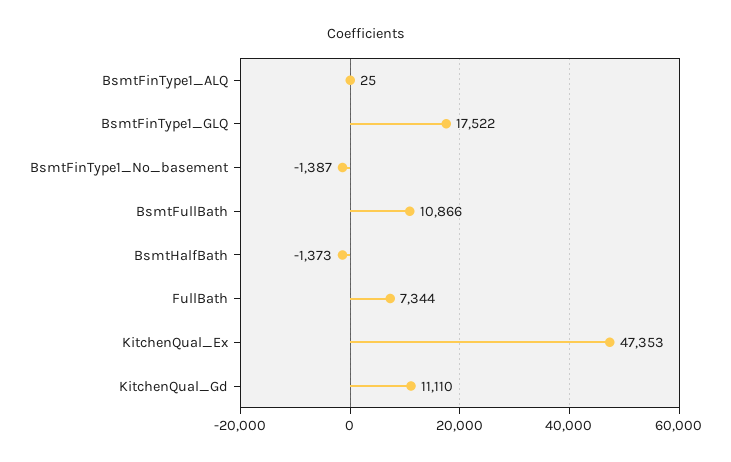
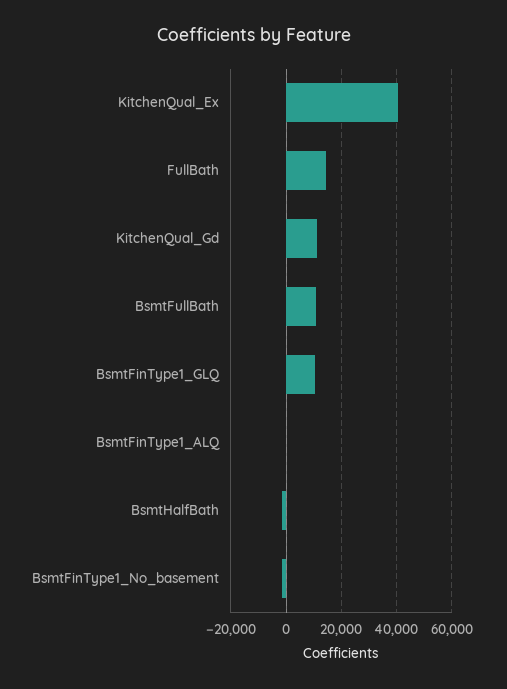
  {
    "BsmtFinType1_ALQ": 25,
-   "BsmtFinType1_GLQ": 17522,
+   "BsmtFinType1_GLQ": 10000,
    "BsmtFinType1_No_basement": -1387,
    "BsmtFullBath": 10866,
    "BsmtHalfBath": -1373,
-   "FullBath": 7344,
+   "FullBath": 15000,
-   "KitchenQual_Ex": 47353,
+   "KitchenQual_Ex": 40000,
    "KitchenQual_Gd": 11110
  }

